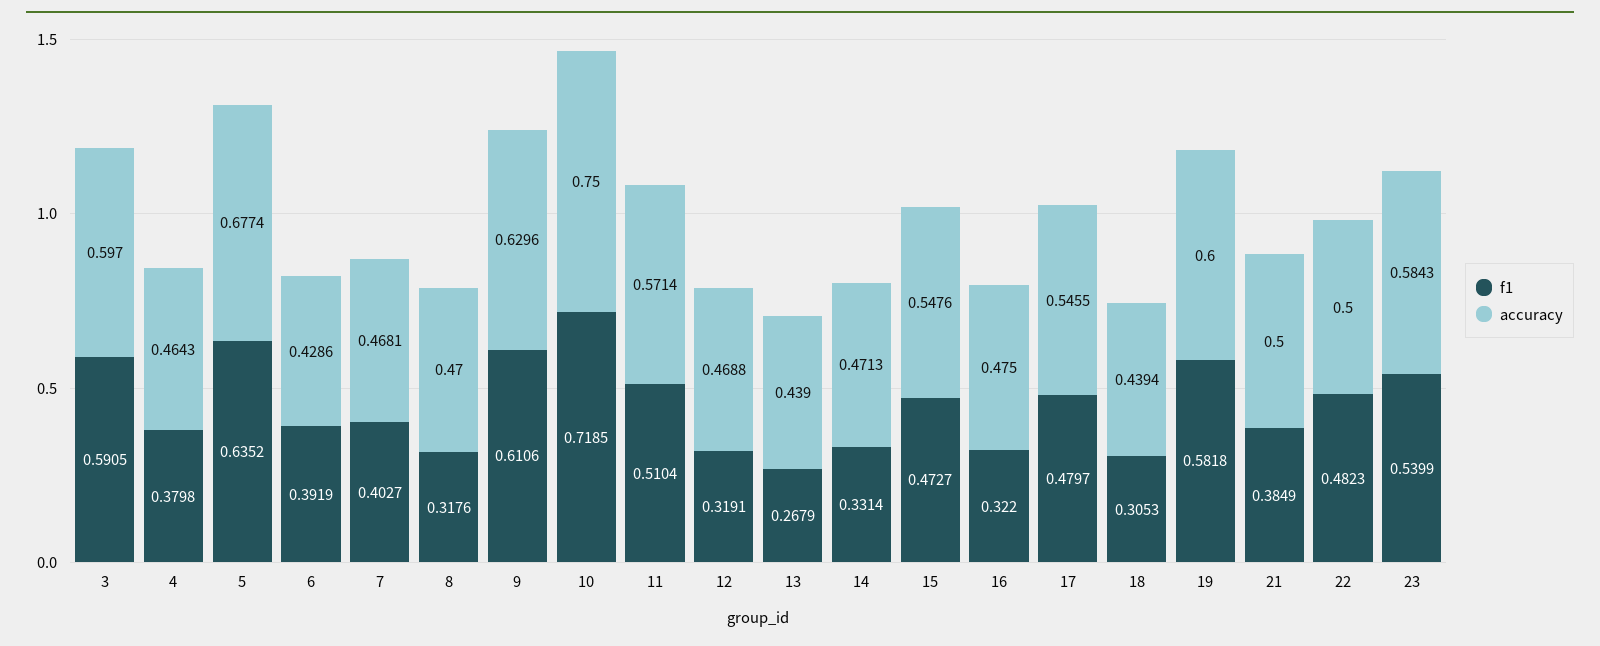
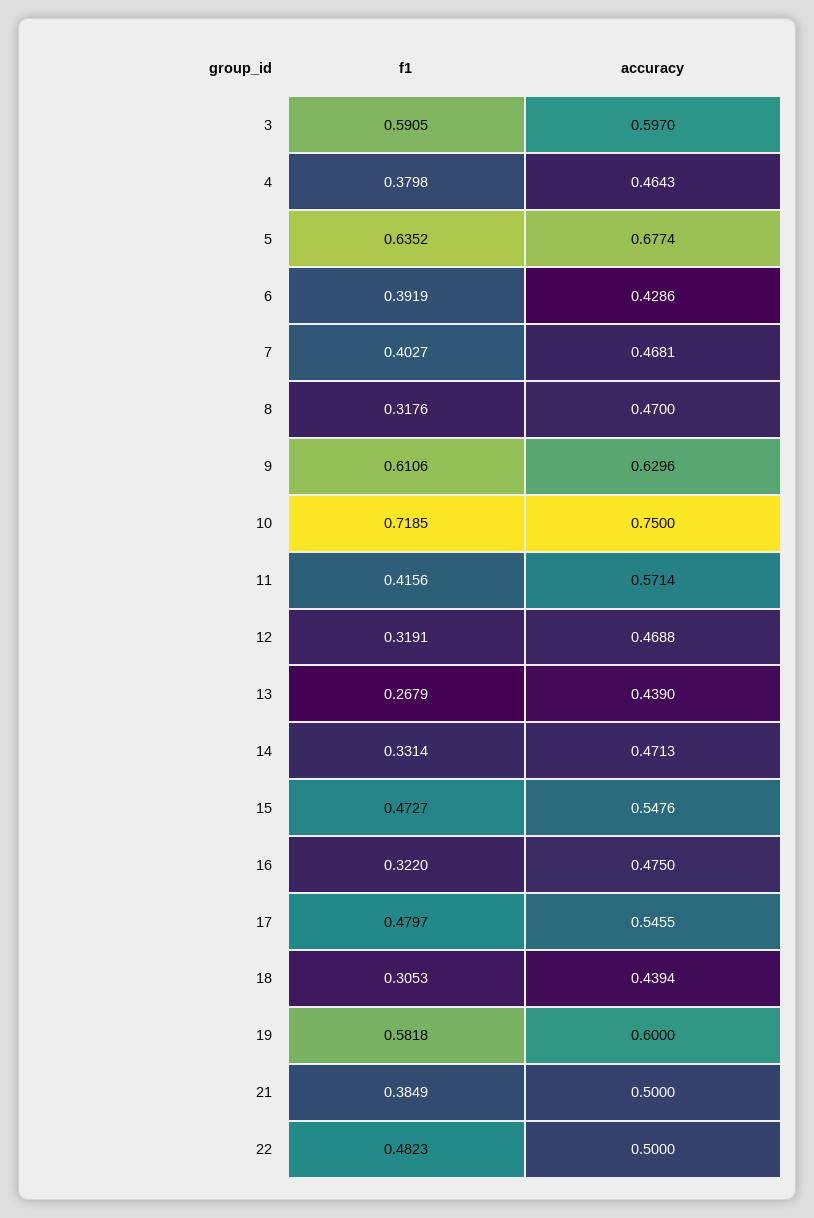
  {
    "f1": {
      "3": 0.5905,
      "4": 0.3798,
      "5": 0.6352,
      "6": 0.3919,
      "7": 0.4027,
      "8": 0.3176,
      "9": 0.6106,
      "10": 0.7185,
-     "11": 0.5104,
+     "11": 0.4156,
      "12": 0.3191,
      "13": 0.2679,
      "14": 0.3314,
      "15": 0.4727,
      "16": 0.322,
      "17": 0.4797,
      "18": 0.3053,
      "19": 0.5818,
      "21": 0.3849,
-     "22": 0.4823,
+     "22": 0.4823
-     "23": 0.5399
    },
    "accuracy": {
      "3": 0.597,
      "4": 0.4643,
      "5": 0.6774,
      "6": 0.4286,
      "7": 0.4681,
      "8": 0.47,
      "9": 0.6296,
      "10": 0.75,
      "11": 0.5714,
      "12": 0.4688,
      "13": 0.439,
      "14": 0.4713,
      "15": 0.5476,
      "16": 0.475,
      "17": 0.5455,
      "18": 0.4394,
      "19": 0.6,
      "21": 0.5,
-     "22": 0.5,
+     "22": 0.5
-     "23": 0.5843
    }
  }

